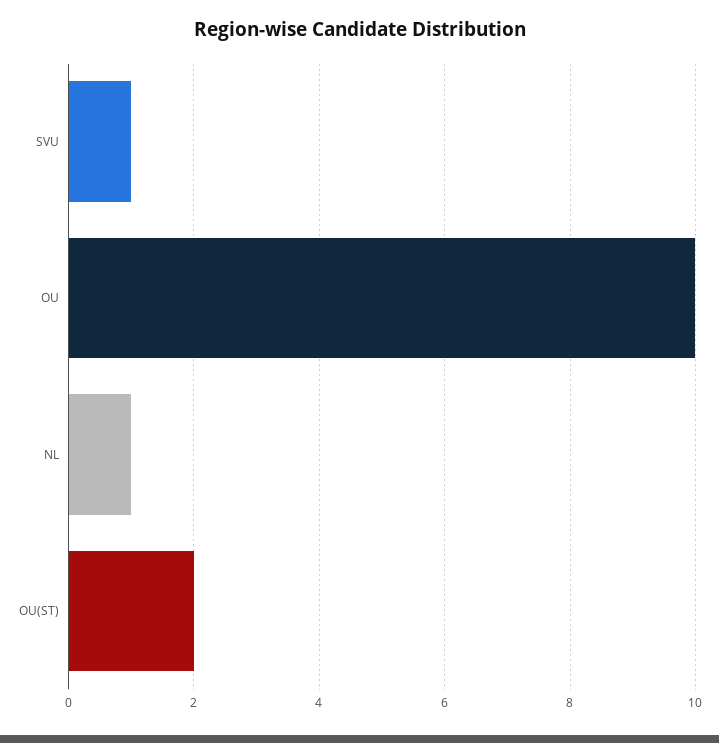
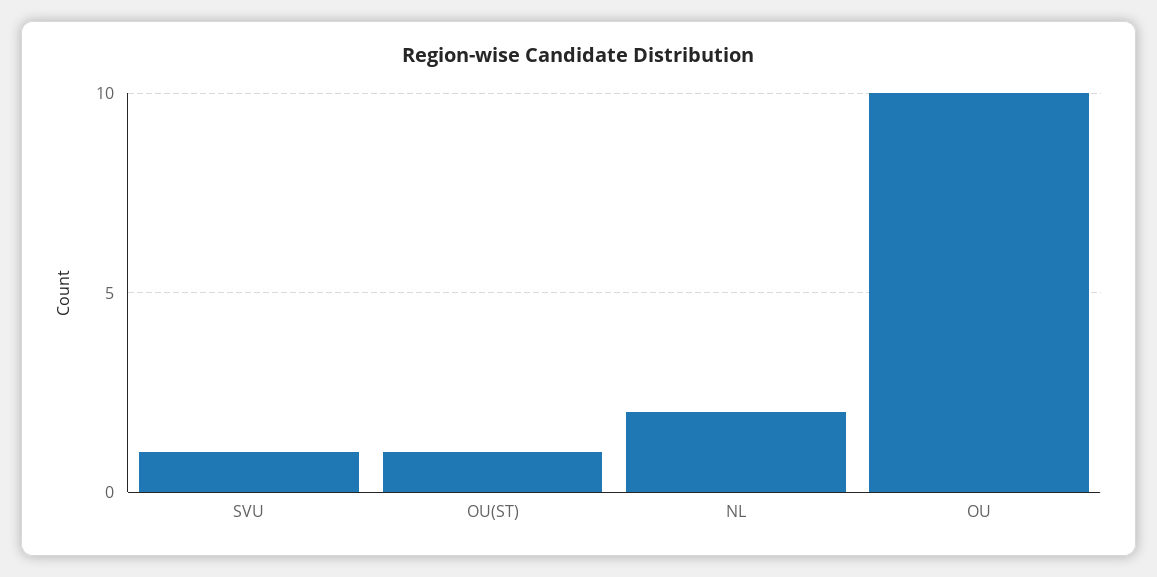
  {
    "SVU": 1,
    "OU": 10,
-   "NL": 1,
+   "NL": 2,
-   "OU(ST)": 2
+   "OU(ST)": 1
  }

